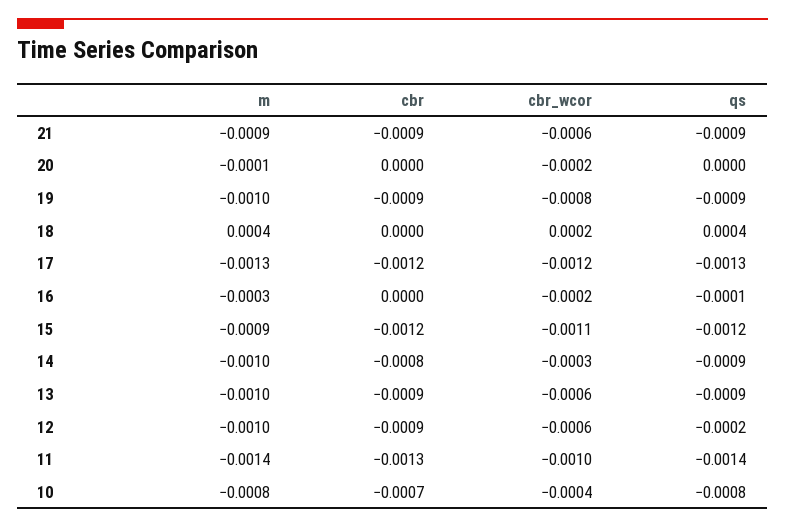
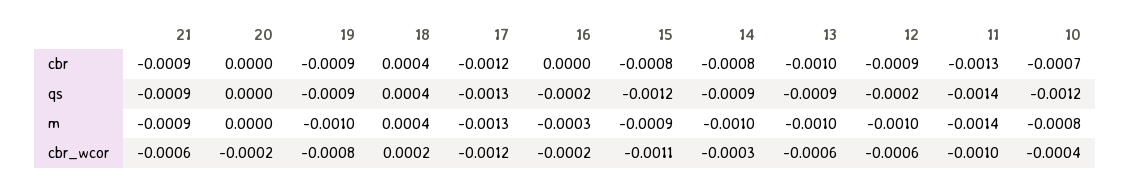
  {
    "m": {
      "21": -0.0009,
-     "20": -0.0001,
+     "20": 0,
      "19": -0.001,
      "18": 0.0004,
      "17": -0.0013,
      "16": -0.0003,
      "15": -0.0009,
      "14": -0.001,
      "13": -0.001,
      "12": -0.001,
      "11": -0.0014,
      "10": -0.0008
    },
    "cbr": {
      "21": -0.0009,
      "20": 0,
      "19": -0.0009,
-     "18": 0,
+     "18": 0.0004,
      "17": -0.0012,
      "16": 0,
-     "15": -0.0012,
+     "15": -0.0008,
      "14": -0.0008,
-     "13": -0.0009,
+     "13": -0.001,
      "12": -0.0009,
      "11": -0.0013,
      "10": -0.0007
    },
    "cbr_wcor": {
      "21": -0.0006,
      "20": -0.0002,
      "19": -0.0008,
      "18": 0.0002,
      "17": -0.0012,
      "16": -0.0002,
      "15": -0.0011,
      "14": -0.0003,
      "13": -0.0006,
      "12": -0.0006,
      "11": -0.001,
      "10": -0.0004
    },
    "qs": {
      "21": -0.0009,
      "20": 0,
      "19": -0.0009,
      "18": 0.0004,
      "17": -0.0013,
-     "16": -0.0001,
+     "16": -0.0002,
      "15": -0.0012,
      "14": -0.0009,
      "13": -0.0009,
      "12": -0.0002,
      "11": -0.0014,
-     "10": -0.0008
+     "10": -0.0012
    }
  }

